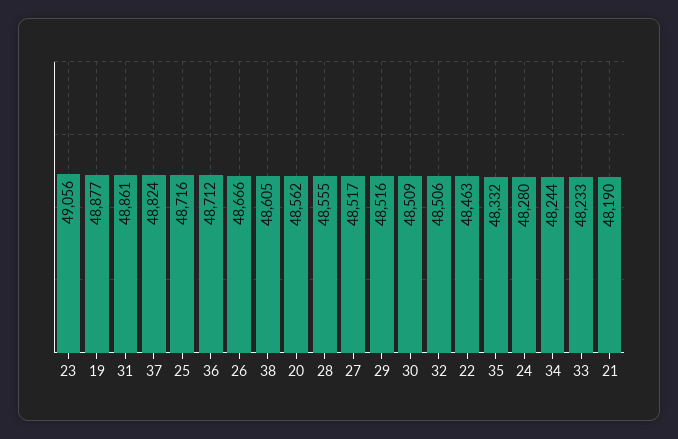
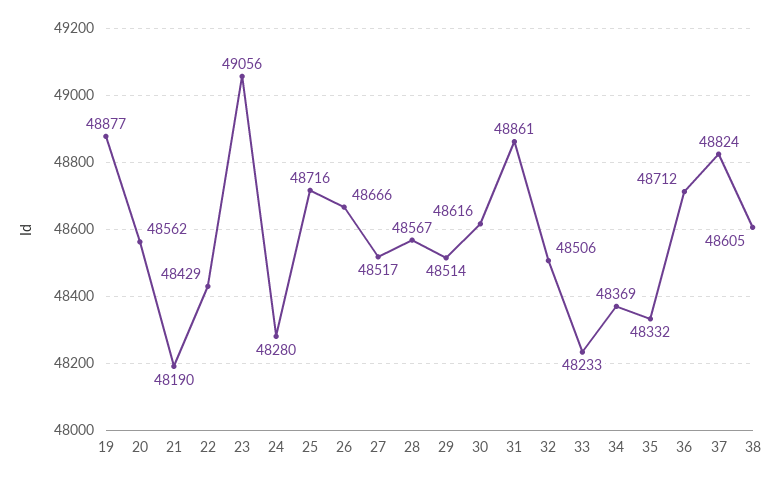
  {
    "23": 49056,
    "19": 48877,
    "31": 48861,
    "37": 48824,
    "25": 48716,
    "36": 48712,
    "26": 48666,
    "38": 48605,
    "20": 48562,
-   "28": 48555,
+   "28": 48567,
    "27": 48517,
-   "29": 48516,
+   "29": 48514,
-   "30": 48509,
+   "30": 48616,
    "32": 48506,
-   "22": 48463,
+   "22": 48429,
    "35": 48332,
    "24": 48280,
-   "34": 48244,
+   "34": 48369,
    "33": 48233,
    "21": 48190
  }

